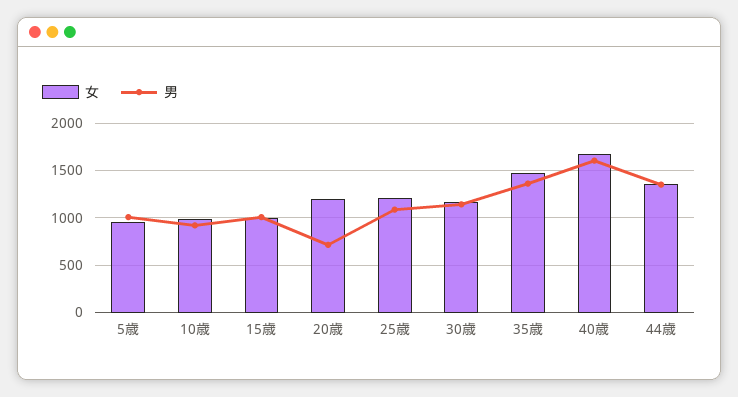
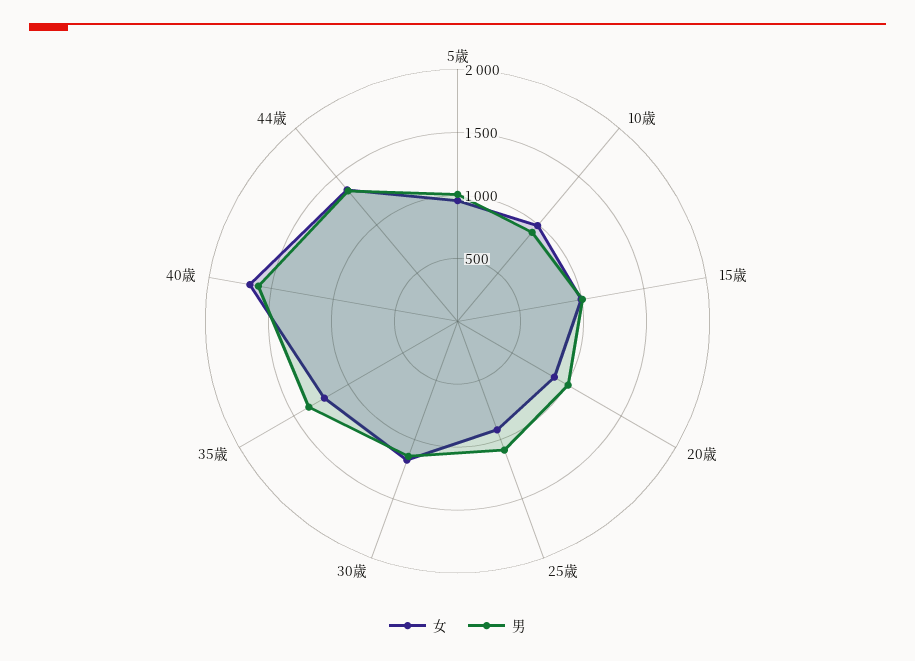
  {
    "女": {
      "5歳": 1000,
      "10歳": 1000,
      "15歳": 1000,
-     "20歳": 1200,
+     "20歳": 900,
-     "25歳": 1200,
+     "25歳": 900,
      "30歳": 1200,
-     "35歳": 1500,
+     "35歳": 1200,
      "40歳": 1700,
      "44歳": 1400
    },
    "男": {
      "5歳": 1000,
      "10歳": 900,
      "15歳": 1000,
-     "20歳": 700,
+     "20歳": 1000,
      "25歳": 1100,
      "30歳": 1100,
      "35歳": 1400,
      "40歳": 1600,
      "44歳": 1400
    }
  }

